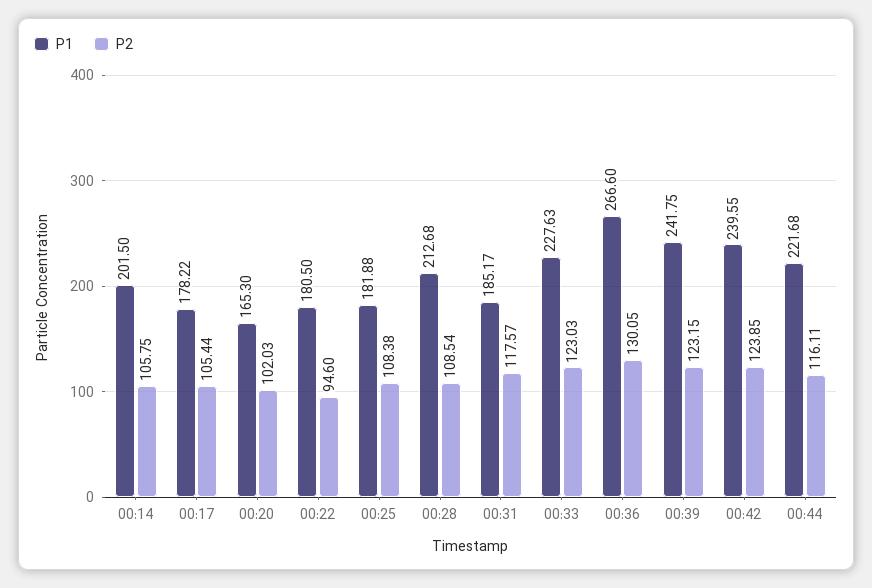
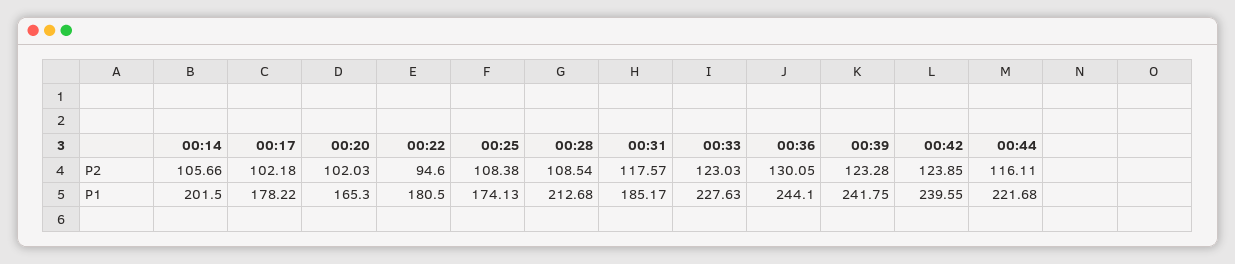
  {
    "P1": {
      "00:14": 201.5,
      "00:17": 178.22,
      "00:20": 165.3,
      "00:22": 180.5,
-     "00:25": 181.88,
+     "00:25": 174.13,
      "00:28": 212.68,
      "00:31": 185.17,
      "00:33": 227.63,
-     "00:36": 266.6,
+     "00:36": 244.1,
      "00:39": 241.75,
      "00:42": 239.55,
      "00:44": 221.68
    },
    "P2": {
-     "00:14": 105.75,
+     "00:14": 105.66,
-     "00:17": 105.44,
+     "00:17": 102.18,
      "00:20": 102.03,
      "00:22": 94.6,
      "00:25": 108.38,
      "00:28": 108.54,
      "00:31": 117.57,
      "00:33": 123.03,
      "00:36": 130.05,
-     "00:39": 123.15,
+     "00:39": 123.28,
      "00:42": 123.85,
      "00:44": 116.11
    }
  }

